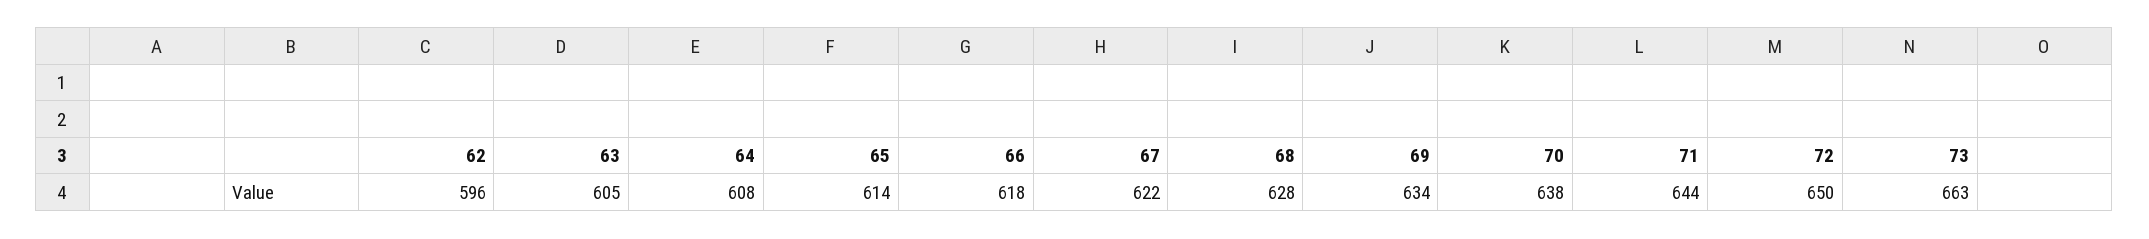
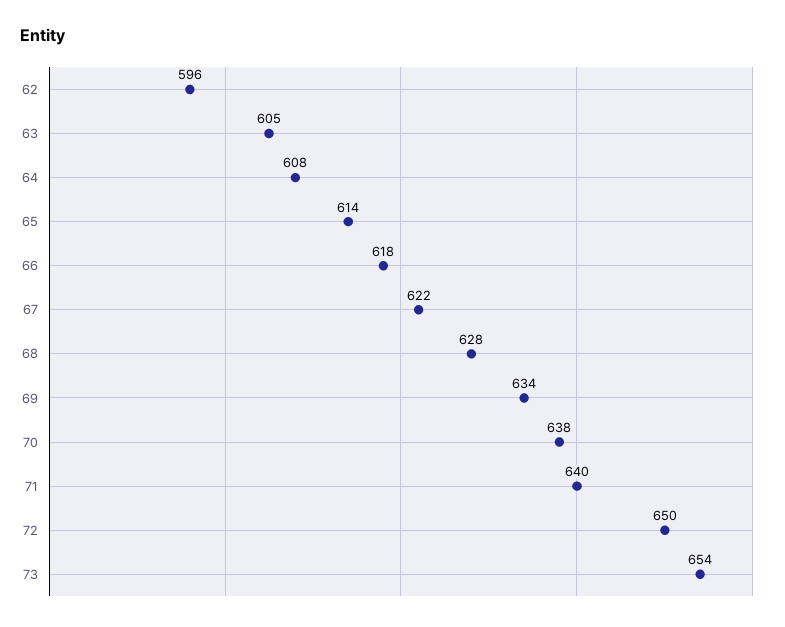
  {
    "62": 596,
    "63": 605,
    "64": 608,
    "65": 614,
    "66": 618,
    "67": 622,
    "68": 628,
    "69": 634,
    "70": 638,
-   "71": 644,
+   "71": 640,
    "72": 650,
-   "73": 663
+   "73": 654
  }

